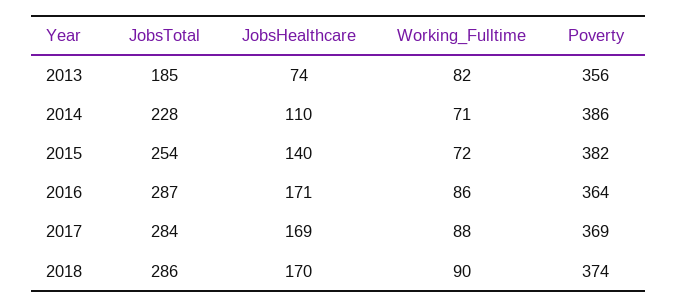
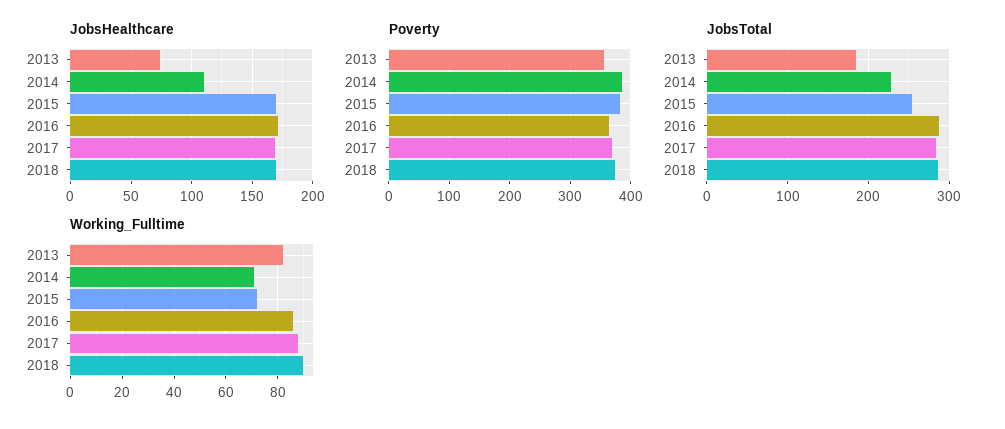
  {
    "JobsTotal": {
      "2013": 185,
      "2014": 228,
      "2015": 254,
      "2016": 287,
      "2017": 284,
      "2018": 286
    },
    "JobsHealthcare": {
      "2013": 74,
      "2014": 110,
-     "2015": 140,
+     "2015": 170,
      "2016": 171,
      "2017": 169,
      "2018": 170
    },
    "Working_Fulltime": {
      "2013": 82,
      "2014": 71,
      "2015": 72,
      "2016": 86,
      "2017": 88,
      "2018": 90
    },
    "Poverty": {
      "2013": 356,
      "2014": 386,
      "2015": 382,
      "2016": 364,
      "2017": 369,
      "2018": 374
    }
  }

